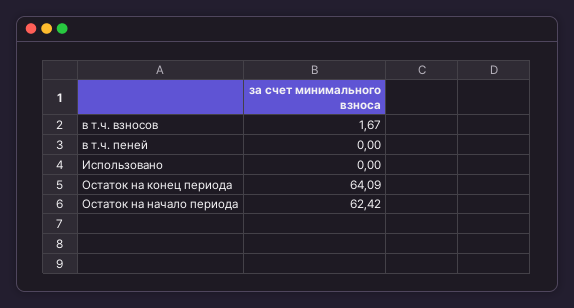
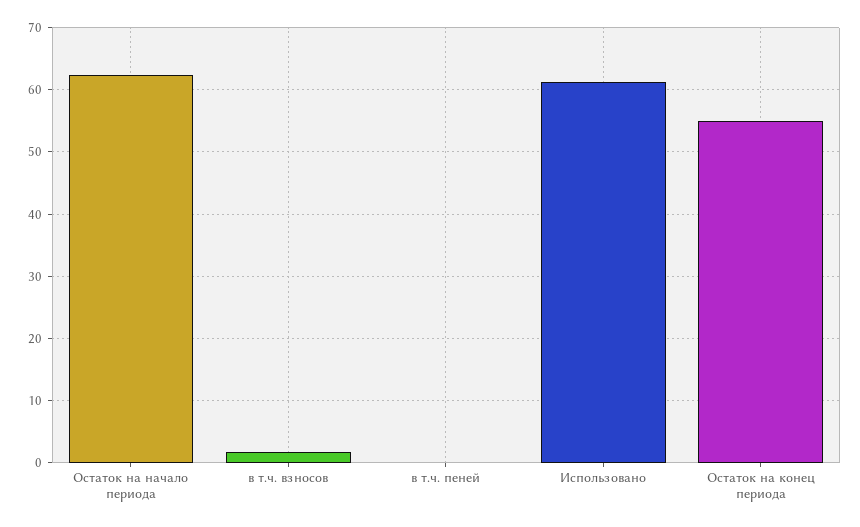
  {
    "в т.ч. взносов": 1.67,
    "в т.ч. пеней": 0,
-   "Использовано": 0,
+   "Использовано": 61,
-   "Остаток на конец периода": 64.09,
+   "Остаток на конец периода": 55,
    "Остаток на начало периода": 62.42
  }

